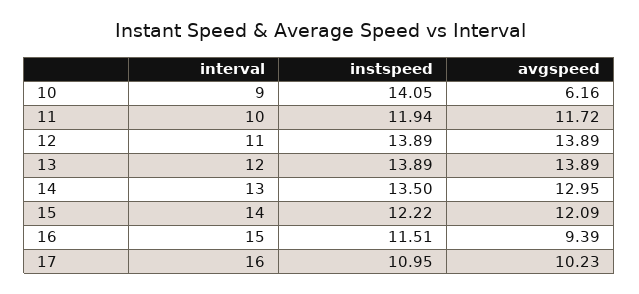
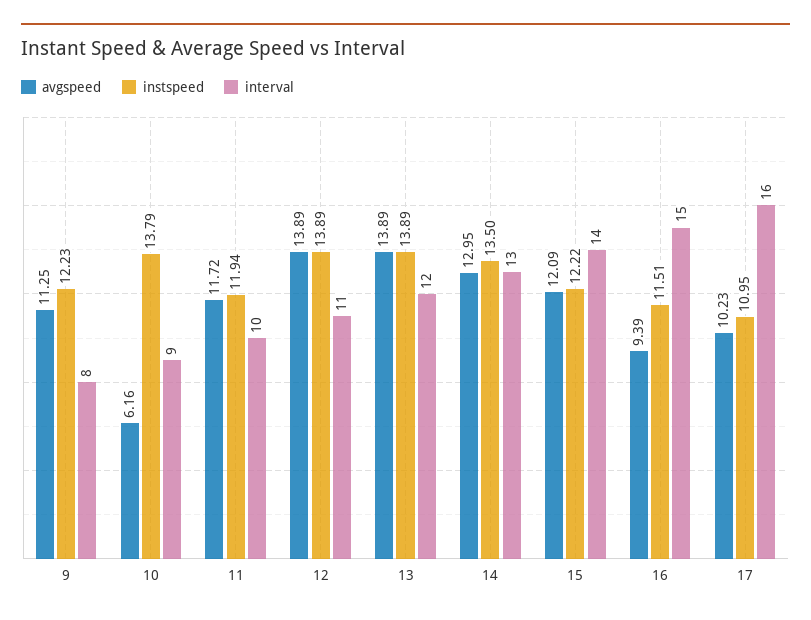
  {
    "interval": {
      "10": 9,
      "11": 10,
      "12": 11,
      "13": 12,
      "14": 13,
      "15": 14,
      "16": 15,
-     "17": 16
+     "17": 16,
+     "9": 8
    },
    "instspeed": {
-     "10": 14.05,
+     "10": 13.79,
      "11": 11.94,
      "12": 13.89,
      "13": 13.89,
      "14": 13.5,
      "15": 12.22,
      "16": 11.51,
-     "17": 10.95
+     "17": 10.95,
+     "9": 12.23
    },
    "avgspeed": {
      "10": 6.16,
      "11": 11.72,
      "12": 13.89,
      "13": 13.89,
      "14": 12.95,
      "15": 12.09,
      "16": 9.39,
-     "17": 10.23
+     "17": 10.23,
+     "9": 11.25
    }
  }

